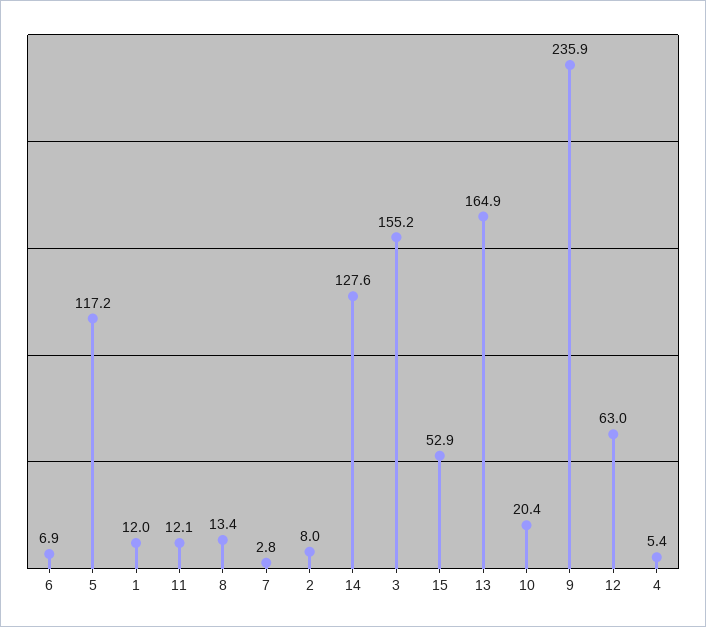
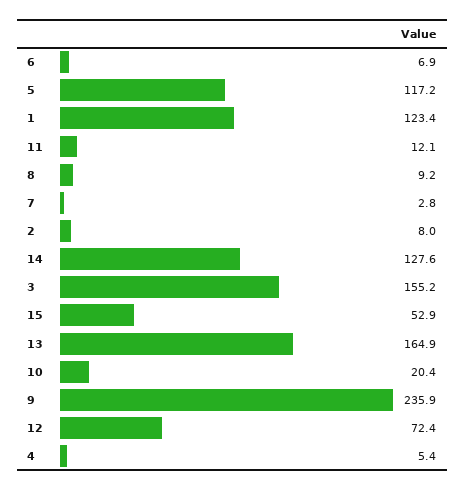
  {
    "6": 6.9,
    "5": 117.2,
-   "1": 12,
+   "1": 123.4,
    "11": 12.1,
-   "8": 13.4,
+   "8": 9.2,
    "7": 2.8,
    "2": 8,
    "14": 127.6,
    "3": 155.2,
    "15": 52.9,
    "13": 164.9,
    "10": 20.4,
    "9": 235.9,
-   "12": 63,
+   "12": 72.4,
    "4": 5.4
  }

